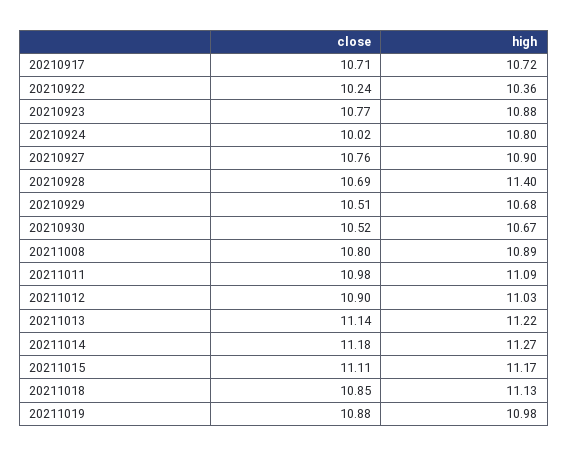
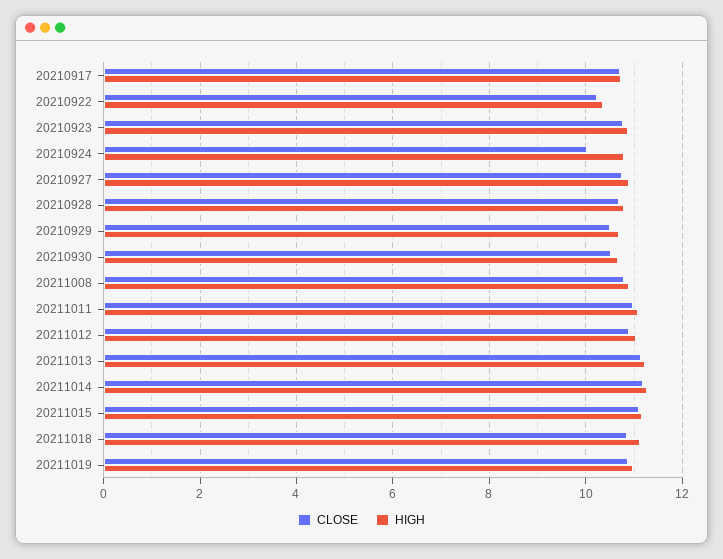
  {
    "close": {
      "20210917": 10.71,
      "20210922": 10.24,
      "20210923": 10.77,
      "20210924": 10.02,
      "20210927": 10.76,
      "20210928": 10.69,
      "20210929": 10.51,
      "20210930": 10.52,
      "20211008": 10.8,
      "20211011": 10.98,
      "20211012": 10.9,
      "20211013": 11.14,
      "20211014": 11.18,
      "20211015": 11.11,
      "20211018": 10.85,
      "20211019": 10.88
    },
    "high": {
      "20210917": 10.72,
      "20210922": 10.36,
      "20210923": 10.88,
      "20210924": 10.8,
      "20210927": 10.9,
-     "20210928": 11.4,
+     "20210928": 10.8,
      "20210929": 10.68,
      "20210930": 10.67,
      "20211008": 10.89,
      "20211011": 11.09,
      "20211012": 11.03,
      "20211013": 11.22,
      "20211014": 11.27,
      "20211015": 11.17,
      "20211018": 11.13,
      "20211019": 10.98
    }
  }

